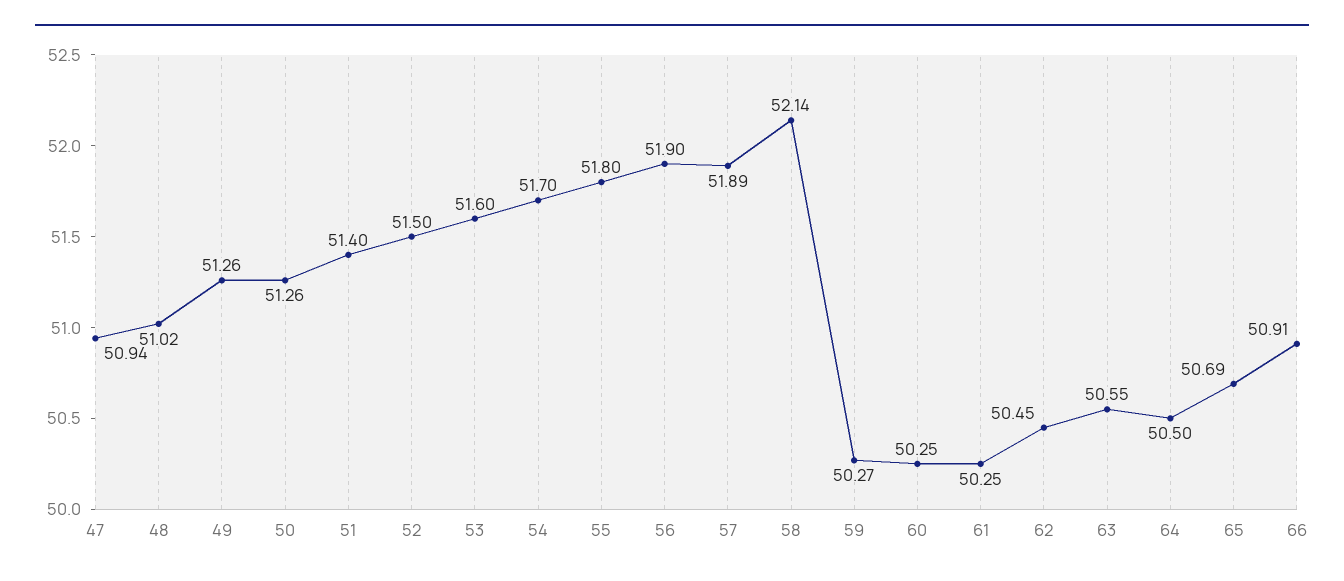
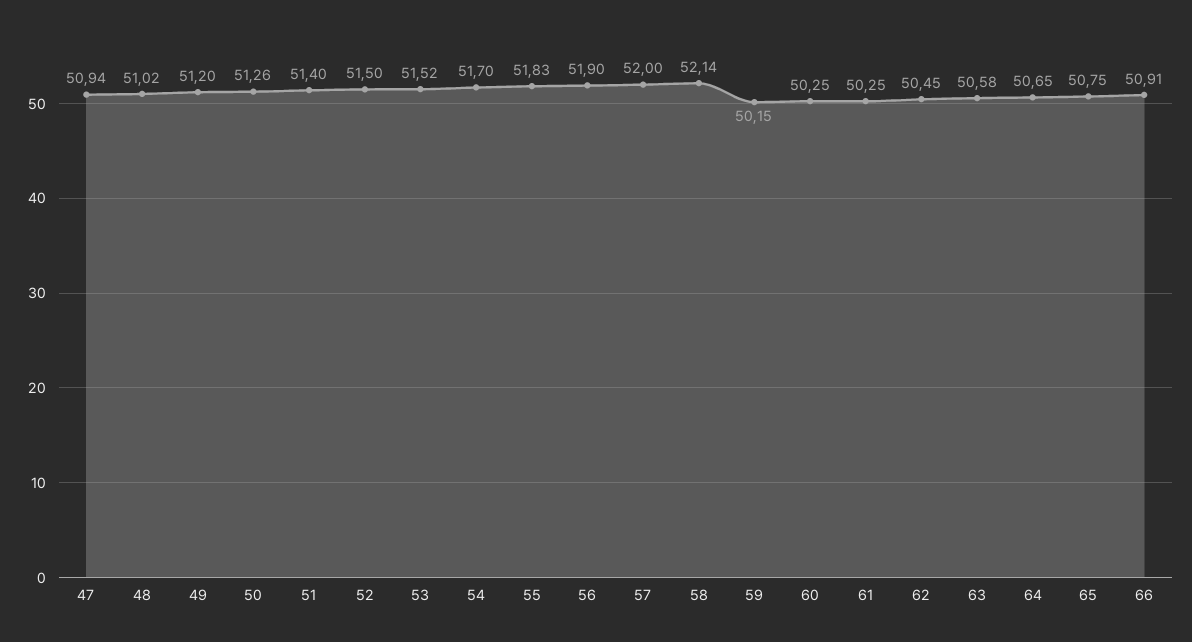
  {
    "47": 50.94,
    "48": 51.02,
-   "49": 51.26,
+   "49": 51.2,
    "50": 51.26,
    "51": 51.4,
    "52": 51.5,
-   "53": 51.6,
+   "53": 51.52,
    "54": 51.7,
-   "55": 51.8,
+   "55": 51.83,
    "56": 51.9,
-   "57": 51.89,
+   "57": 52,
    "58": 52.14,
-   "59": 50.27,
+   "59": 50.15,
    "60": 50.25,
    "61": 50.25,
    "62": 50.45,
-   "63": 50.55,
+   "63": 50.58,
-   "64": 50.5,
+   "64": 50.65,
-   "65": 50.69,
+   "65": 50.75,
    "66": 50.91
  }

